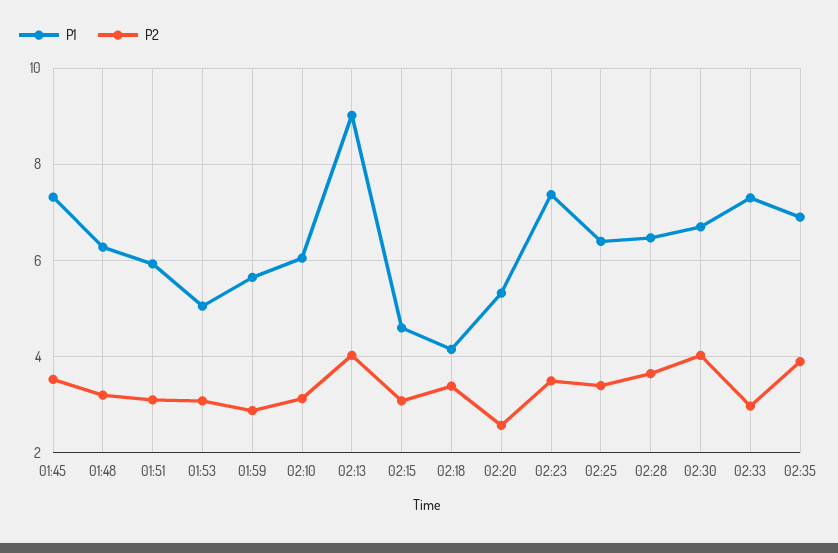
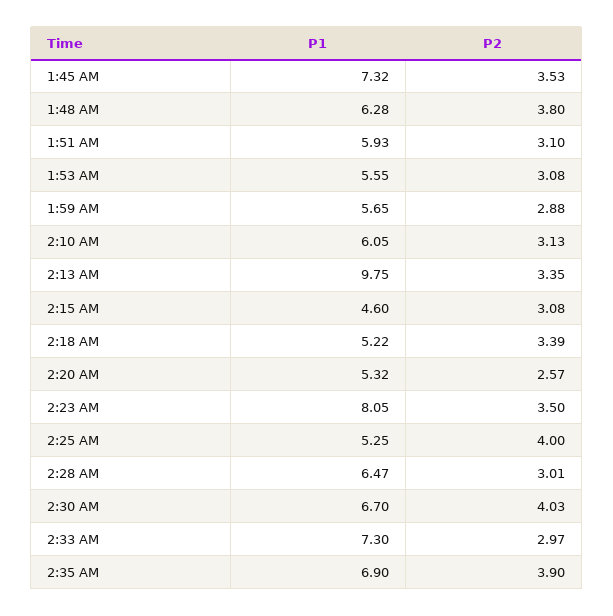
  {
    "P1": {
      "01:45": 7.32,
      "01:48": 6.28,
      "01:51": 5.93,
-     "01:53": 5,
+     "01:53": 5.55,
      "01:59": 5.65,
      "02:10": 6.05,
-     "02:13": 9,
+     "02:13": 9.75,
      "02:15": 4.6,
-     "02:18": 4.2,
+     "02:18": 5.22,
      "02:20": 5.32,
-     "02:23": 7.4,
+     "02:23": 8.05,
-     "02:25": 6.4,
+     "02:25": 5.25,
      "02:28": 6.47,
      "02:30": 6.7,
      "02:33": 7.3,
      "02:35": 6.9
    },
    "P2": {
      "01:45": 3.53,
-     "01:48": 3.2,
+     "01:48": 3.8,
      "01:51": 3.1,
      "01:53": 3.08,
      "01:59": 2.88,
      "02:10": 3.13,
-     "02:13": 4,
+     "02:13": 3.35,
      "02:15": 3.08,
      "02:18": 3.39,
      "02:20": 2.57,
      "02:23": 3.5,
-     "02:25": 3.4,
+     "02:25": 4,
-     "02:28": 3.6,
+     "02:28": 3.01,
      "02:30": 4.03,
      "02:33": 2.97,
      "02:35": 3.9
    }
  }

